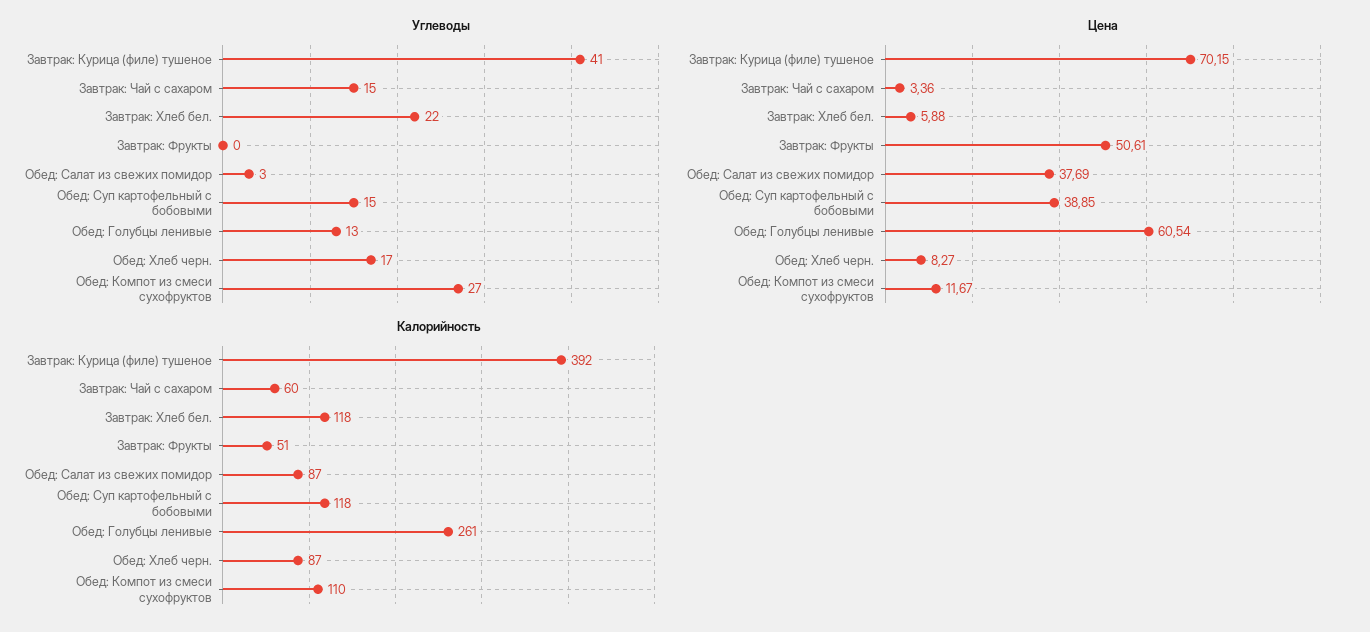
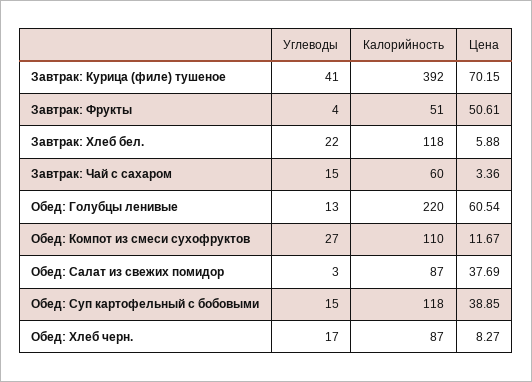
  {
    "Углеводы": {
      "Завтрак: Курица (филе) тушеное": 41,
      "Завтрак: Чай с сахаром": 15,
      "Завтрак: Хлеб бел.": 22,
-     "Завтрак: Фрукты": 0,
+     "Завтрак: Фрукты": 4,
      "Обед: Салат из свежих помидор": 3,
      "Обед: Суп картофельный с бобовыми": 15,
      "Обед: Голубцы ленивые": 13,
      "Обед: Хлеб черн.": 17,
      "Обед: Компот из смеси сухофруктов": 27
    },
    "Цена": {
      "Завтрак: Курица (филе) тушеное": 70.15,
      "Завтрак: Чай с сахаром": 3.36,
      "Завтрак: Хлеб бел.": 5.88,
      "Завтрак: Фрукты": 50.61,
      "Обед: Салат из свежих помидор": 37.69,
      "Обед: Суп картофельный с бобовыми": 38.85,
      "Обед: Голубцы ленивые": 60.54,
      "Обед: Хлеб черн.": 8.27,
      "Обед: Компот из смеси сухофруктов": 11.67
    },
    "Калорийность": {
      "Завтрак: Курица (филе) тушеное": 392,
      "Завтрак: Чай с сахаром": 60,
      "Завтрак: Хлеб бел.": 118,
      "Завтрак: Фрукты": 51,
      "Обед: Салат из свежих помидор": 87,
      "Обед: Суп картофельный с бобовыми": 118,
-     "Обед: Голубцы ленивые": 261,
+     "Обед: Голубцы ленивые": 220,
      "Обед: Хлеб черн.": 87,
      "Обед: Компот из смеси сухофруктов": 110
    }
  }

